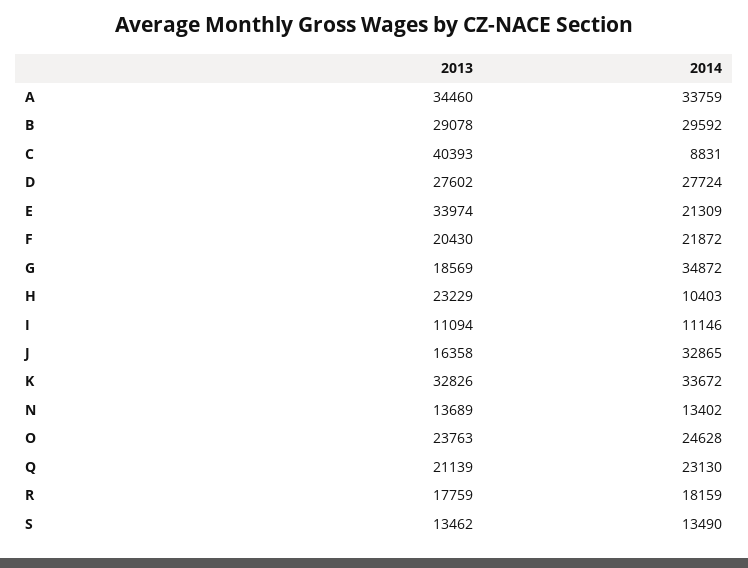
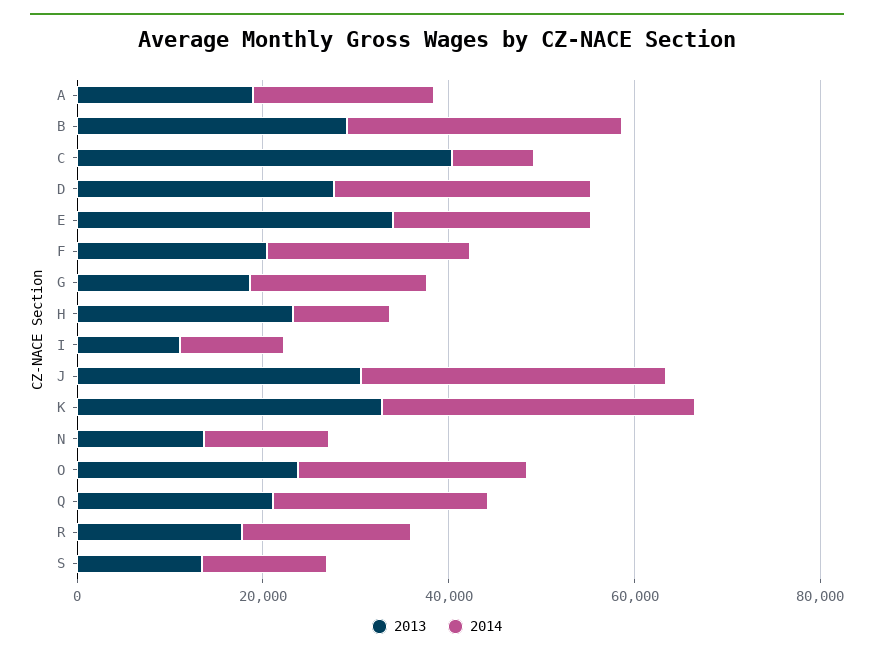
  {
    "2013": {
-     "A": 34460,
+     "A": 20000,
      "B": 29078,
      "C": 40393,
      "D": 27602,
      "E": 33974,
      "F": 20430,
      "G": 18569,
      "H": 23229,
      "I": 11094,
-     "J": 16358,
+     "J": 30000,
      "K": 32826,
      "N": 13689,
      "O": 23763,
      "Q": 21139,
      "R": 17759,
      "S": 13462
    },
    "2014": {
-     "A": 33759,
+     "A": 20000,
      "B": 29592,
      "C": 8831,
      "D": 27724,
      "E": 21309,
      "F": 21872,
-     "G": 34872,
+     "G": 20000,
      "H": 10403,
      "I": 11146,
      "J": 32865,
      "K": 33672,
      "N": 13402,
      "O": 24628,
      "Q": 23130,
      "R": 18159,
      "S": 13490
    }
  }

